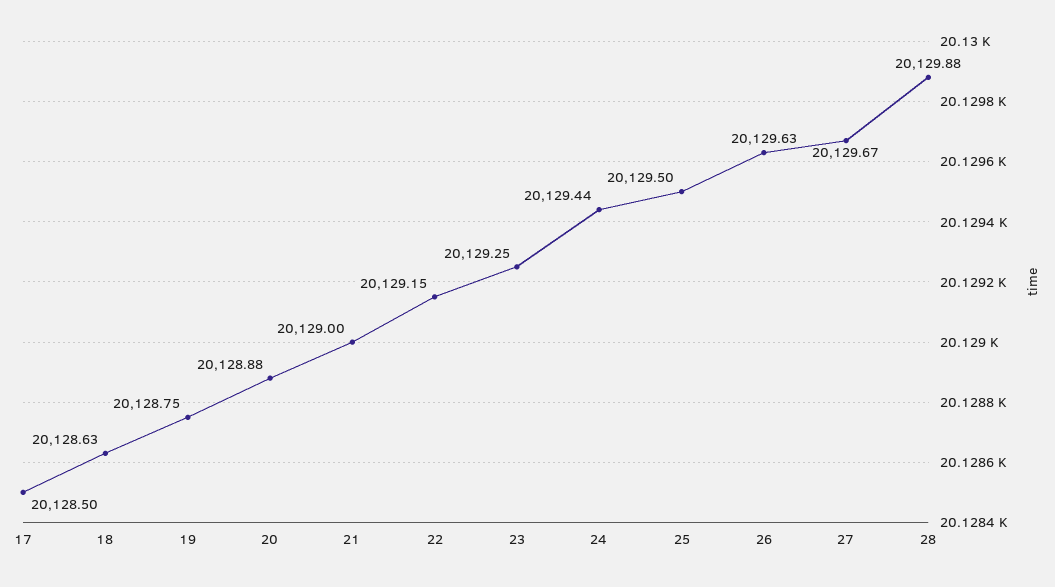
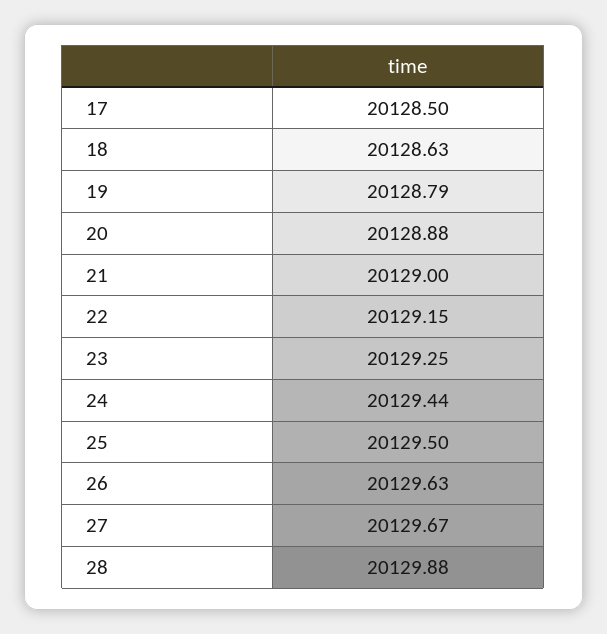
  {
    "17": 20128.5,
    "18": 20128.63,
-   "19": 20128.75,
+   "19": 20128.79,
    "20": 20128.88,
    "21": 20129,
    "22": 20129.15,
    "23": 20129.25,
    "24": 20129.44,
    "25": 20129.5,
    "26": 20129.63,
    "27": 20129.67,
    "28": 20129.88
  }

